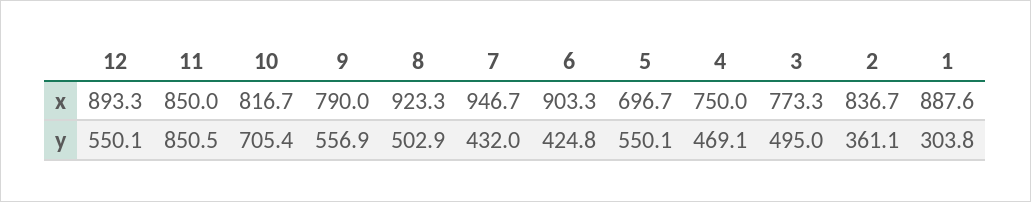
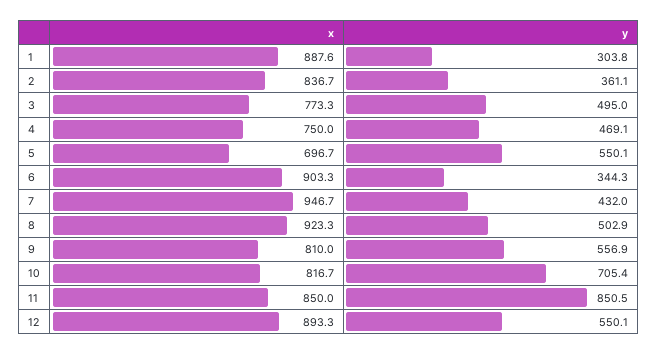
  {
    "12": {
      "x": 893.3,
      "y": 550.1
    },
    "11": {
      "x": 850,
      "y": 850.5
    },
    "10": {
      "x": 816.7,
      "y": 705.4
    },
    "9": {
-     "x": 790,
+     "x": 810,
      "y": 556.9
    },
    "8": {
      "x": 923.3,
      "y": 502.9
    },
    "7": {
      "x": 946.7,
      "y": 432
    },
    "6": {
      "x": 903.3,
-     "y": 424.8
+     "y": 344.3
    },
    "5": {
      "x": 696.7,
      "y": 550.1
    },
    "4": {
      "x": 750,
      "y": 469.1
    },
    "3": {
      "x": 773.3,
      "y": 495
    },
    "2": {
      "x": 836.7,
      "y": 361.1
    },
    "1": {
      "x": 887.6,
      "y": 303.8
    }
  }

